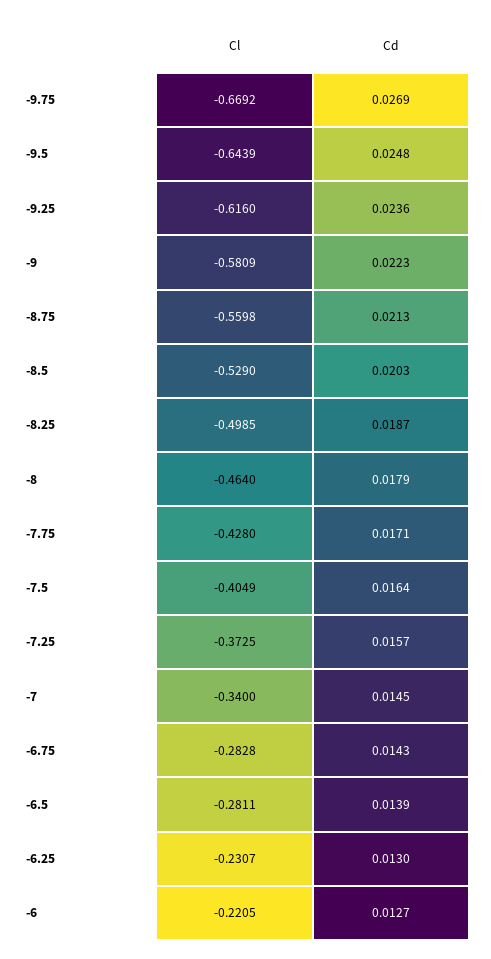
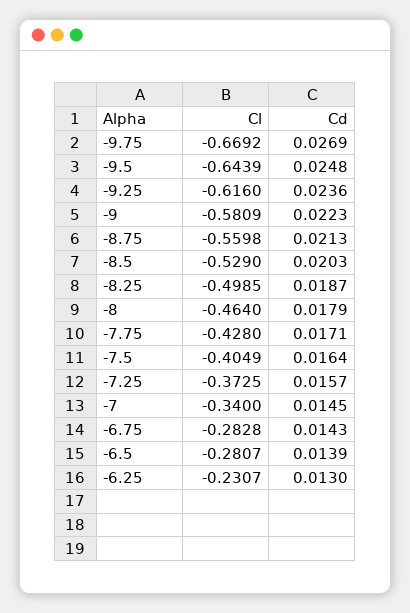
  {
    "Cl": {
      "-9.75": -0.6692,
      "-9.5": -0.6439,
      "-9.25": -0.616,
      "-9": -0.5809,
      "-8.75": -0.5598,
      "-8.5": -0.529,
      "-8.25": -0.4985,
      "-8": -0.464,
      "-7.75": -0.428,
      "-7.5": -0.4049,
      "-7.25": -0.3725,
      "-7": -0.34,
      "-6.75": -0.2828,
-     "-6.5": -0.2811,
+     "-6.5": -0.2807,
-     "-6.25": -0.2307,
+     "-6.25": -0.2307
-     "-6": -0.2205
    },
    "Cd": {
      "-9.75": 0.0269,
      "-9.5": 0.0248,
      "-9.25": 0.0236,
      "-9": 0.0223,
      "-8.75": 0.0213,
      "-8.5": 0.0203,
      "-8.25": 0.0187,
      "-8": 0.0179,
      "-7.75": 0.0171,
      "-7.5": 0.0164,
      "-7.25": 0.0157,
      "-7": 0.0145,
      "-6.75": 0.0143,
      "-6.5": 0.0139,
-     "-6.25": 0.013,
+     "-6.25": 0.013
-     "-6": 0.0127
    }
  }

